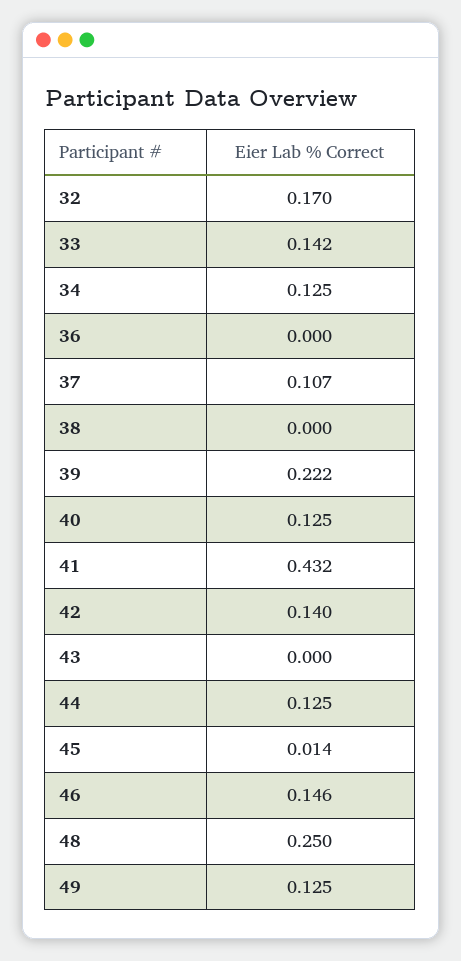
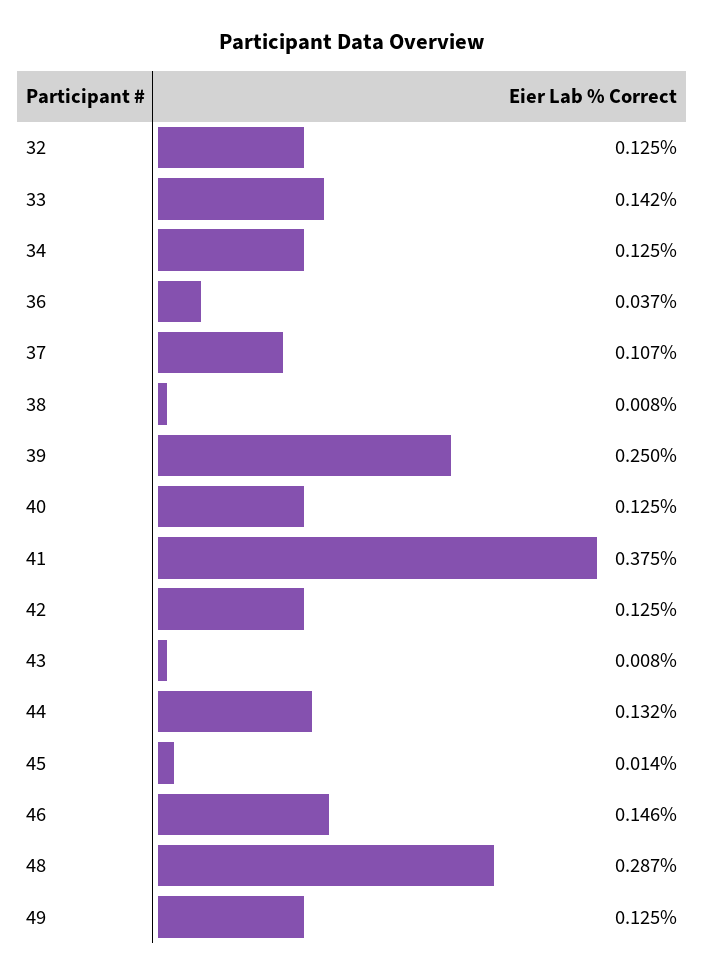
  {
-   "32": 0.17,
+   "32": 0.125,
    "33": 0.142,
    "34": 0.125,
-   "36": 0,
+   "36": 0.037,
    "37": 0.107,
-   "38": 0,
+   "38": 0.008,
-   "39": 0.222,
+   "39": 0.25,
    "40": 0.125,
-   "41": 0.432,
+   "41": 0.375,
-   "42": 0.14,
+   "42": 0.125,
-   "43": 0,
+   "43": 0.008,
-   "44": 0.125,
+   "44": 0.132,
    "45": 0.014,
    "46": 0.146,
-   "48": 0.25,
+   "48": 0.287,
    "49": 0.125
  }

